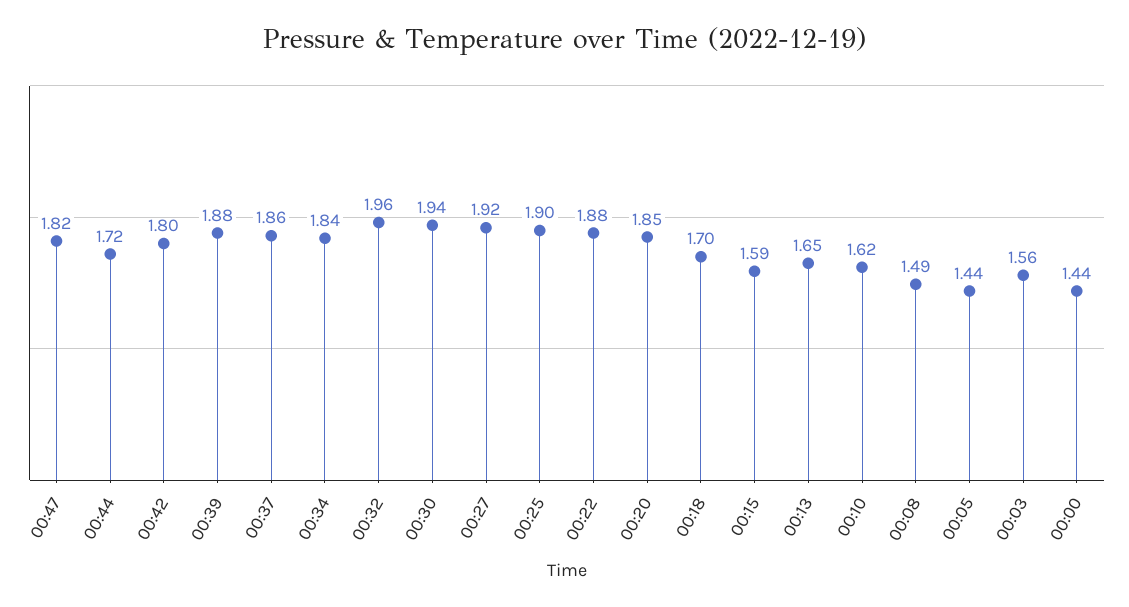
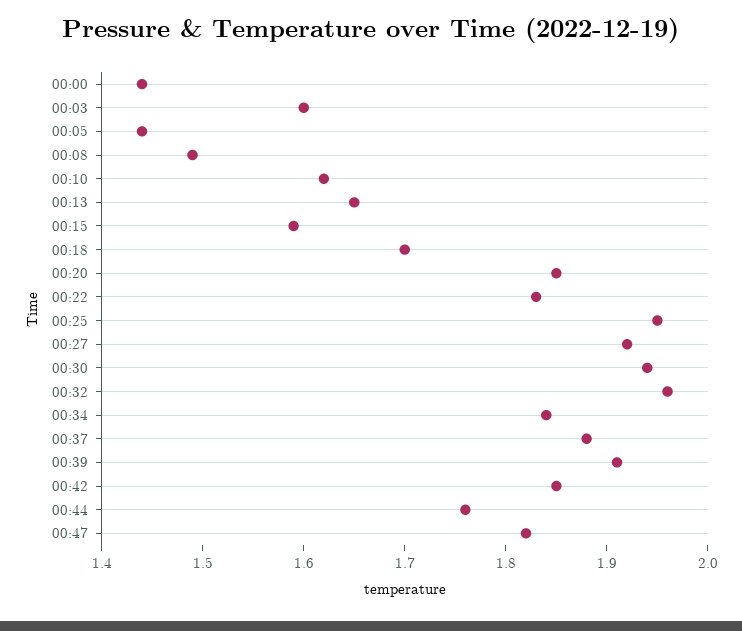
  {
    "00:47": 1.82,
-   "00:44": 1.72,
+   "00:44": 1.76,
-   "00:42": 1.8,
+   "00:42": 1.85,
-   "00:39": 1.88,
+   "00:39": 1.91,
-   "00:37": 1.86,
+   "00:37": 1.88,
    "00:34": 1.84,
    "00:32": 1.96,
    "00:30": 1.94,
    "00:27": 1.92,
-   "00:25": 1.9,
+   "00:25": 1.95,
-   "00:22": 1.88,
+   "00:22": 1.83,
    "00:20": 1.85,
    "00:18": 1.7,
    "00:15": 1.59,
    "00:13": 1.65,
    "00:10": 1.62,
    "00:08": 1.49,
    "00:05": 1.44,
-   "00:03": 1.56,
+   "00:03": 1.6,
    "00:00": 1.44
  }

